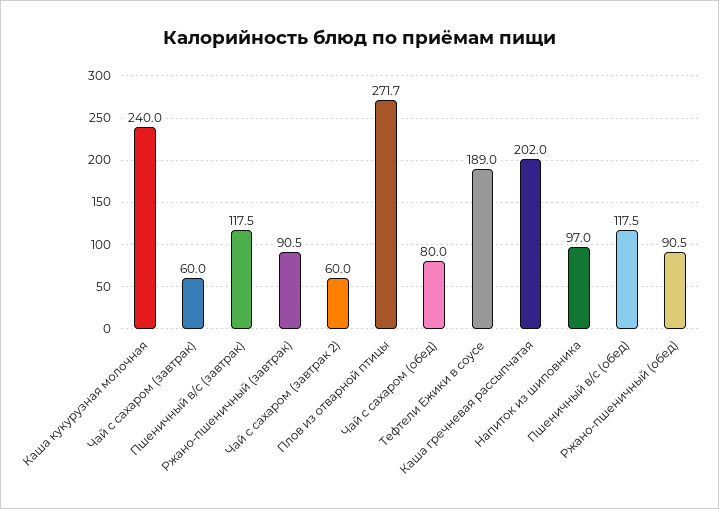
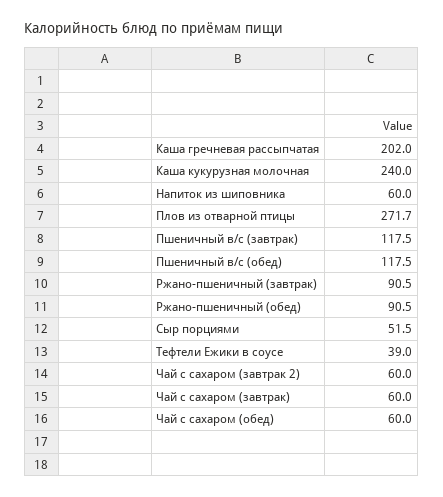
  {
    "Каша кукурузная молочная": 240,
    "Чай с сахаром (завтрак)": 60,
    "Пшеничный в/с (завтрак)": 117.5,
    "Ржано-пшеничный (завтрак)": 90.5,
    "Чай с сахаром (завтрак 2)": 60,
    "Плов из отварной птицы": 271.7,
-   "Чай с сахаром (обед)": 80,
+   "Чай с сахаром (обед)": 60,
-   "Тефтели Ежики в соусе": 189,
+   "Тефтели Ежики в соусе": 39,
    "Каша гречневая рассыпчатая": 202,
-   "Напиток из шиповника": 97,
+   "Напиток из шиповника": 60,
    "Пшеничный в/с (обед)": 117.5,
-   "Ржано-пшеничный (обед)": 90.5
+   "Ржано-пшеничный (обед)": 90.5,
+   "Сыр порциями": 51.5
  }

